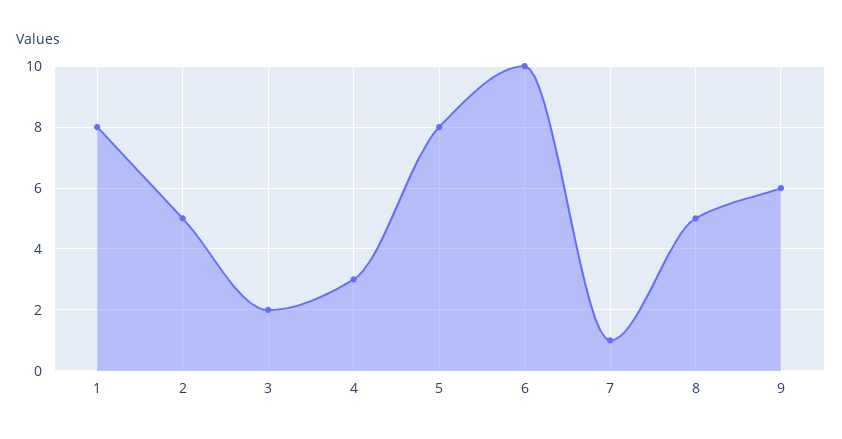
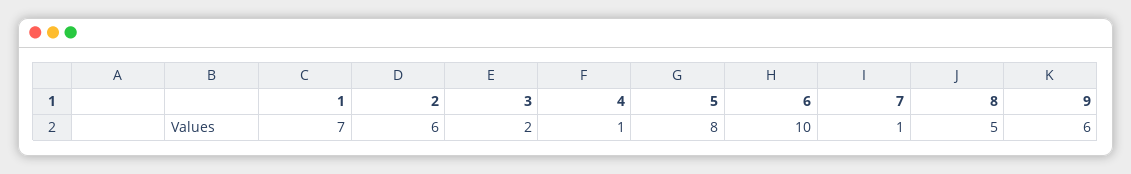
  {
-   "1": 8,
+   "1": 7,
-   "2": 5,
+   "2": 6,
    "3": 2,
-   "4": 3,
+   "4": 1,
    "5": 8,
    "6": 10,
    "7": 1,
    "8": 5,
    "9": 6
  }

